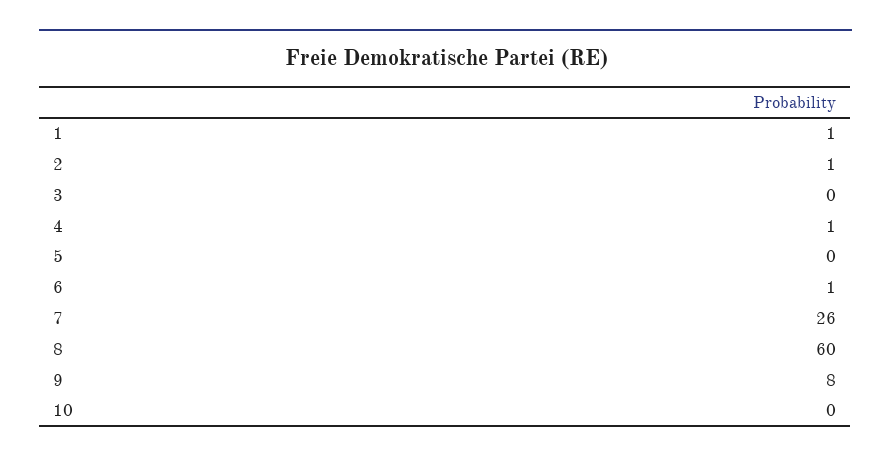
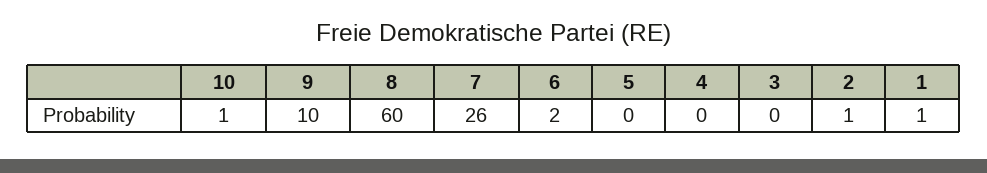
  {
    "1": 1,
    "2": 1,
    "3": 0,
-   "4": 1,
+   "4": 0,
    "5": 0,
-   "6": 1,
+   "6": 2,
    "7": 26,
    "8": 60,
-   "9": 8,
+   "9": 10,
-   "10": 0
+   "10": 1
  }

